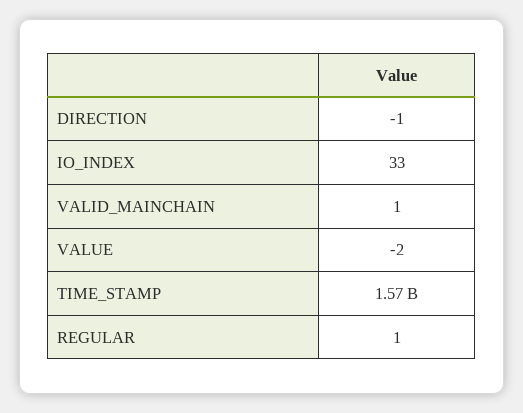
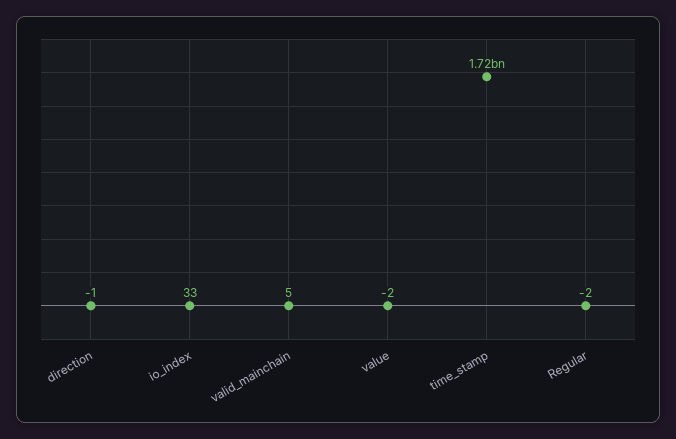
  {
    "DIRECTION": -1,
    "IO_INDEX": 33,
-   "VALID_MAINCHAIN": 1,
+   "VALID_MAINCHAIN": 5,
    "VALUE": -2,
-   "TIME_STAMP": 1570000000,
+   "TIME_STAMP": 1720000000,
-   "REGULAR": 1
+   "REGULAR": -2
  }

